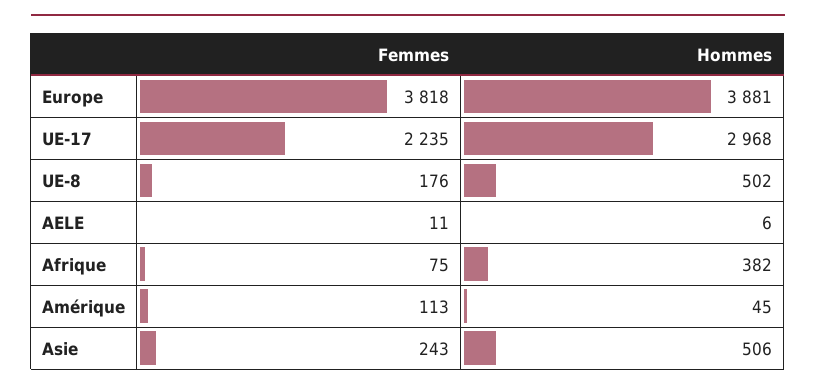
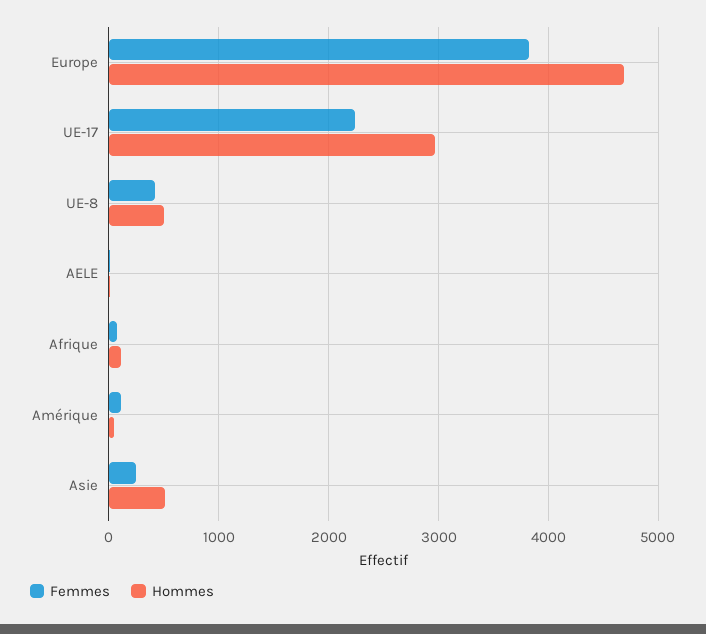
  {
    "Femmes": {
      "Europe": 3818,
      "UE-17": 2235,
-     "UE-8": 176,
+     "UE-8": 400,
      "AELE": 11,
      "Afrique": 75,
      "Amérique": 113,
      "Asie": 243
    },
    "Hommes": {
-     "Europe": 3881,
+     "Europe": 4700,
      "UE-17": 2968,
      "UE-8": 502,
      "AELE": 6,
-     "Afrique": 382,
+     "Afrique": 100,
      "Amérique": 45,
      "Asie": 506
    }
  }

